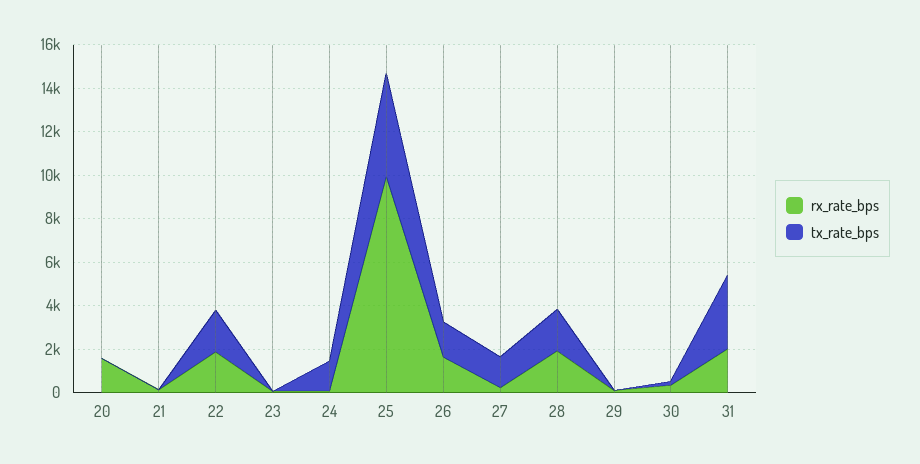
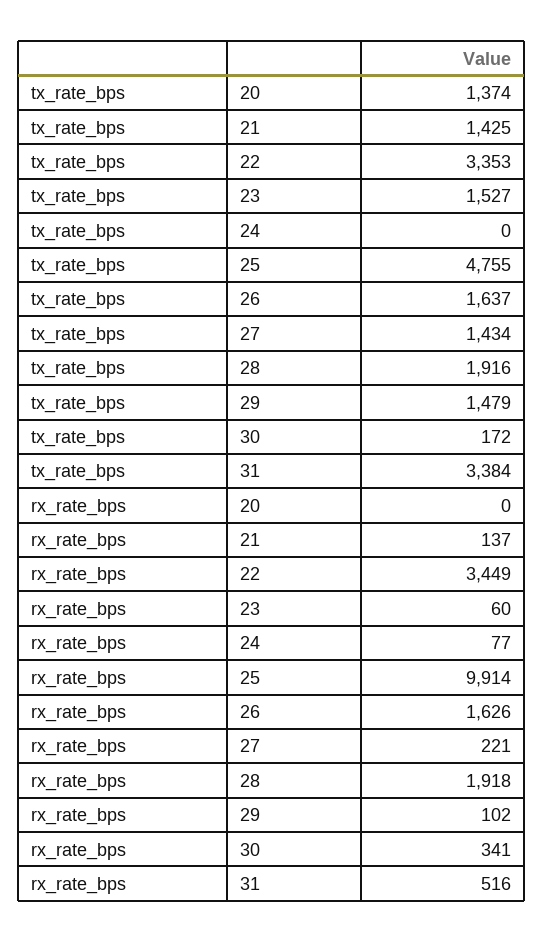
  {
    "rx_rate_bps": {
-     "20": 1500,
+     "20": 0,
      "21": 137,
-     "22": 2000,
+     "22": 3449,
      "23": 60,
      "24": 77,
      "25": 9914,
      "26": 1626,
      "27": 221,
      "28": 1918,
      "29": 102,
      "30": 341,
-     "31": 2000
+     "31": 516
    },
    "tx_rate_bps": {
-     "20": 0,
+     "20": 1374,
-     "21": 0,
+     "21": 1425,
-     "22": 2000,
+     "22": 3353,
-     "23": 0,
+     "23": 1527,
-     "24": 1500,
+     "24": 0,
      "25": 4755,
      "26": 1637,
      "27": 1434,
      "28": 1916,
-     "29": 0,
+     "29": 1479,
      "30": 172,
      "31": 3384
    }
  }

